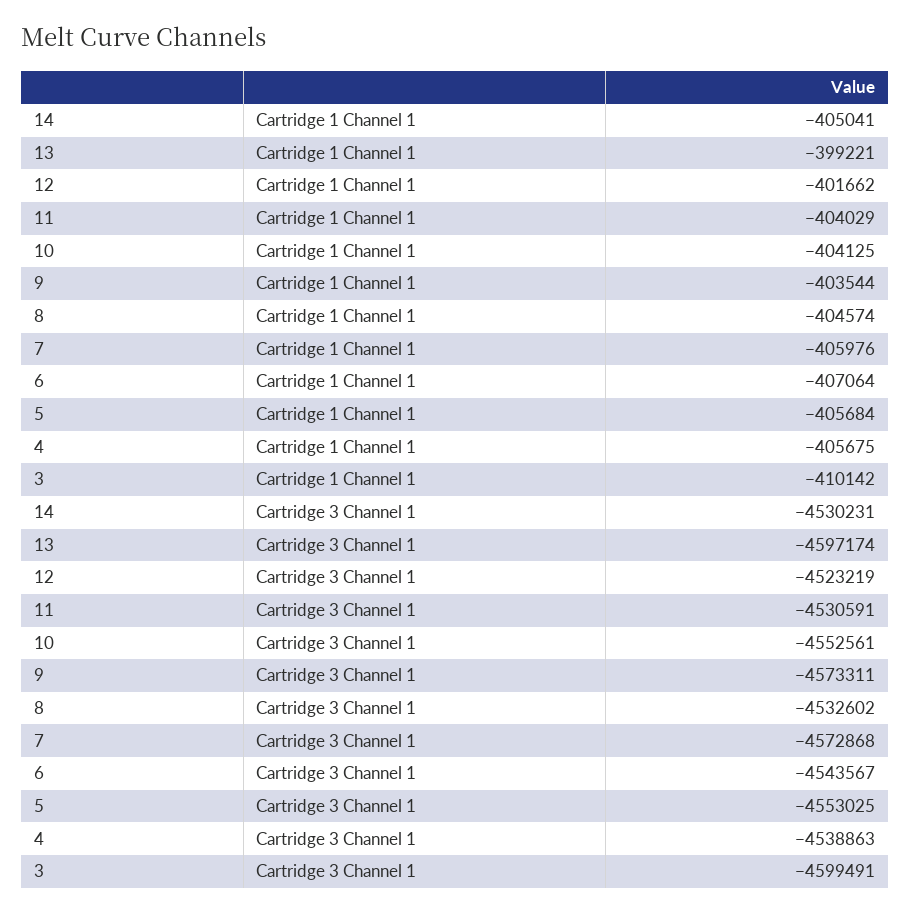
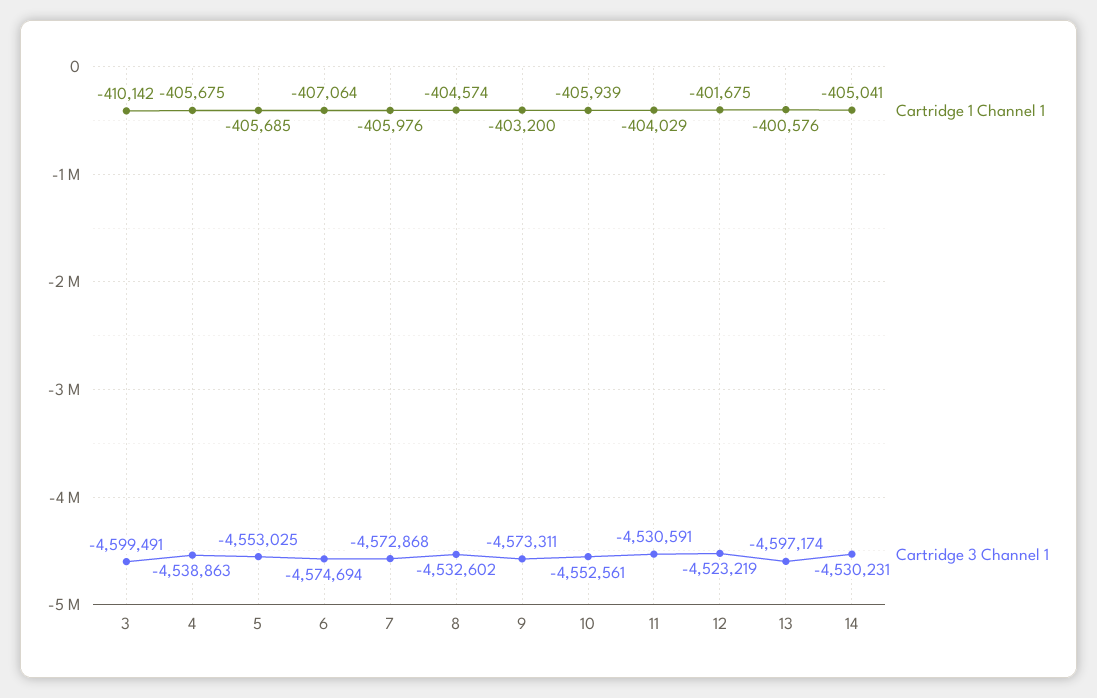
  {
    "Cartridge 1 Channel 1": {
      "14": -405041,
-     "13": -399221,
+     "13": -400576,
-     "12": -401662,
+     "12": -401675,
      "11": -404029,
-     "10": -404125,
+     "10": -405939,
-     "9": -403544,
+     "9": -403200,
      "8": -404574,
      "7": -405976,
      "6": -407064,
-     "5": -405684,
+     "5": -405685,
      "4": -405675,
      "3": -410142
    },
    "Cartridge 3 Channel 1": {
      "14": -4530231,
      "13": -4597174,
      "12": -4523219,
      "11": -4530591,
      "10": -4552561,
      "9": -4573311,
      "8": -4532602,
      "7": -4572868,
-     "6": -4543567,
+     "6": -4574694,
      "5": -4553025,
      "4": -4538863,
      "3": -4599491
    }
  }

